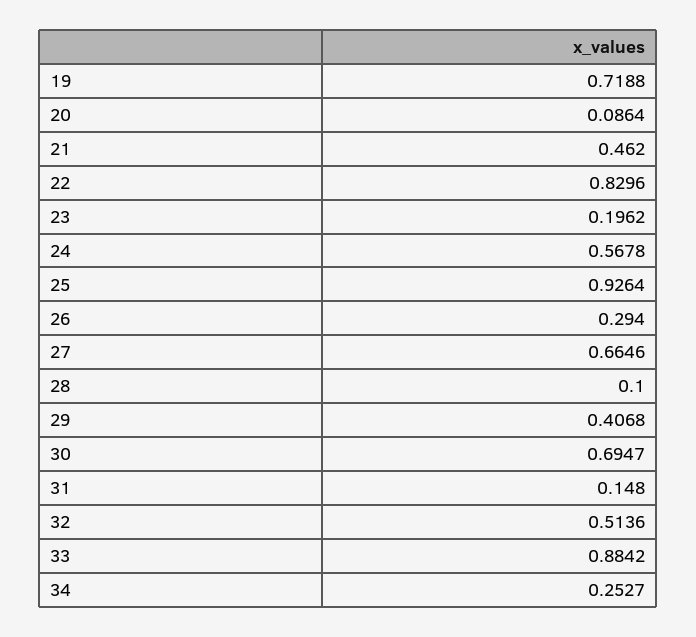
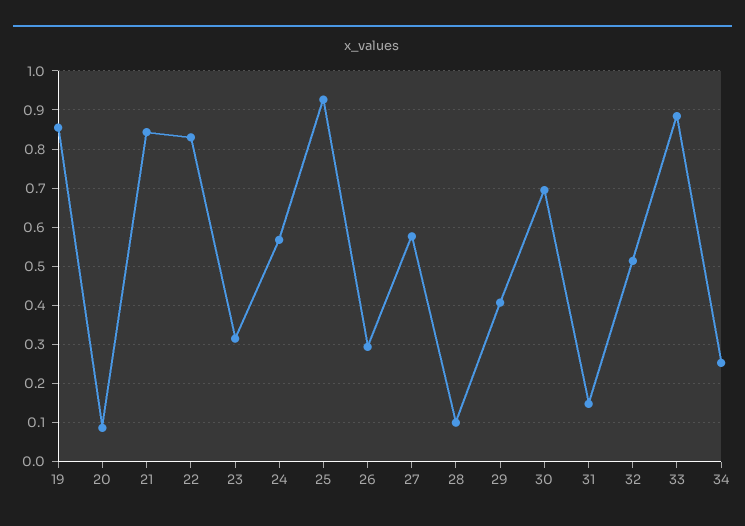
  {
-   "19": 0.7188,
+   "19": 0.86,
    "20": 0.0864,
-   "21": 0.462,
+   "21": 0.84,
    "22": 0.8296,
-   "23": 0.1962,
+   "23": 0.32,
    "24": 0.5678,
    "25": 0.9264,
    "26": 0.294,
-   "27": 0.6646,
+   "27": 0.58,
    "28": 0.1,
    "29": 0.4068,
    "30": 0.6947,
    "31": 0.148,
    "32": 0.5136,
    "33": 0.8842,
    "34": 0.2527
  }

